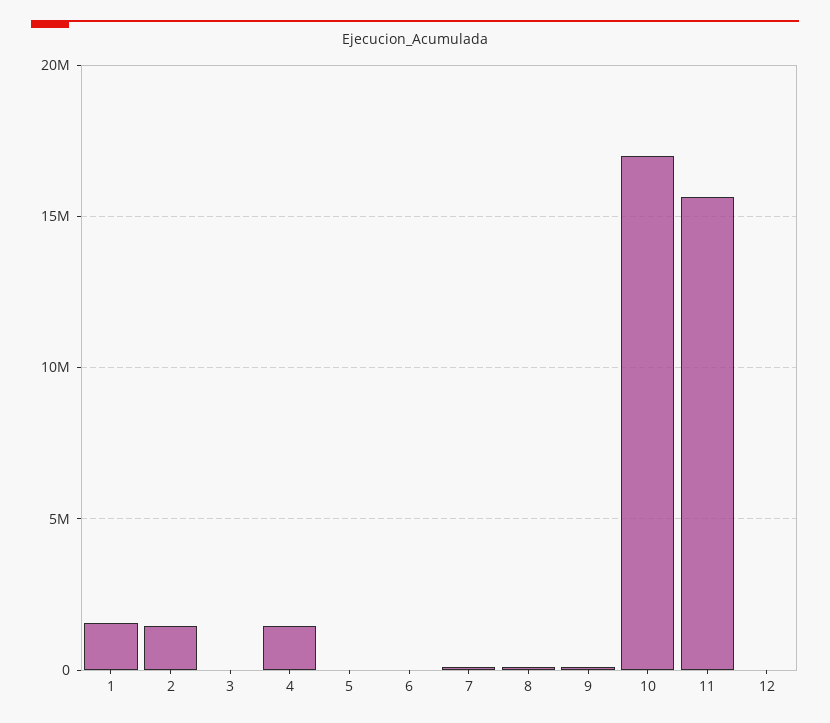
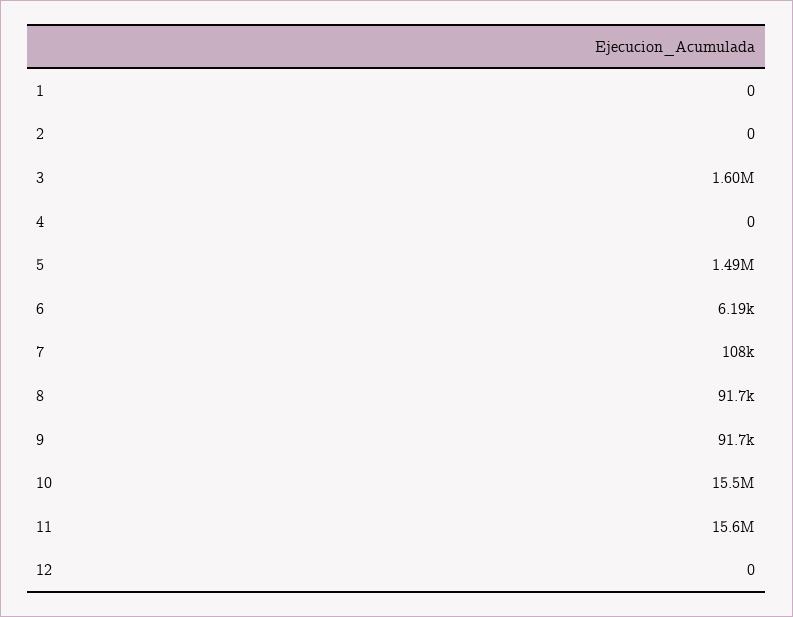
  {
-   "1": 1500000,
+   "1": 0,
-   "2": 1500000,
+   "2": 0,
-   "3": 0,
+   "3": 1600000,
-   "4": 1500000,
+   "4": 0,
-   "5": 0,
+   "5": 1490000,
    "6": 6190,
    "7": 108000,
    "8": 91700,
    "9": 91700,
-   "10": 17000000,
+   "10": 15500000,
    "11": 15600000,
    "12": 0
  }

